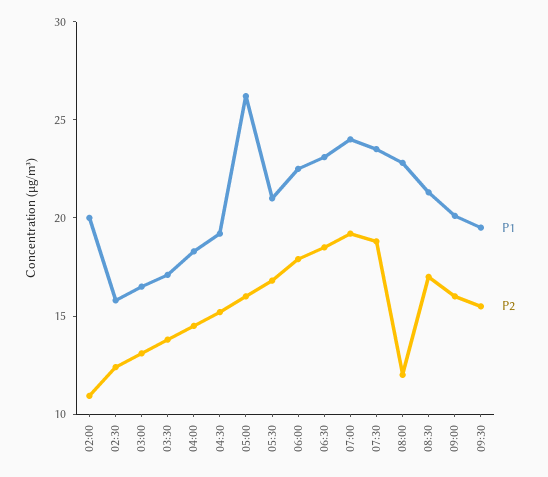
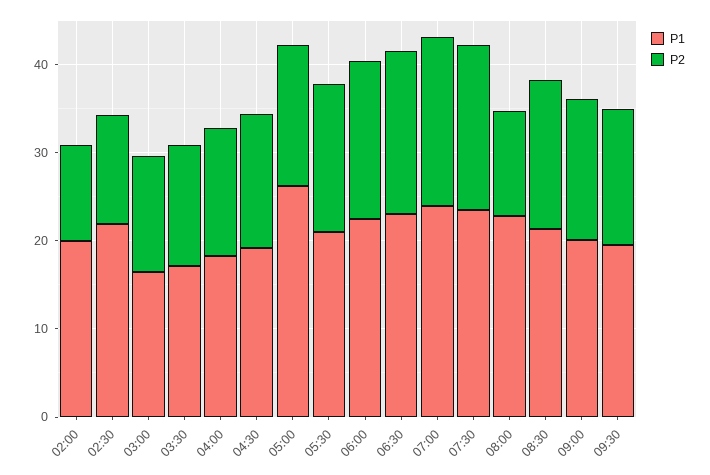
  {
    "P1": {
      "02:00": 20,
-     "02:30": 16,
+     "02:30": 22,
      "03:00": 17,
      "03:30": 17,
      "04:00": 18,
      "04:30": 19,
      "05:00": 26,
      "05:30": 21,
      "06:00": 23,
      "06:30": 23,
      "07:00": 24,
      "07:30": 24,
      "08:00": 23,
      "08:30": 21,
      "09:00": 20,
      "09:30": 20
    },
    "P2": {
      "02:00": 11,
      "02:30": 12,
      "03:00": 13,
      "03:30": 14,
      "04:00": 15,
      "04:30": 15,
      "05:00": 16,
      "05:30": 17,
      "06:00": 18,
      "06:30": 19,
      "07:00": 19,
      "07:30": 19,
      "08:00": 12,
      "08:30": 17,
      "09:00": 16,
      "09:30": 16
    }
  }

